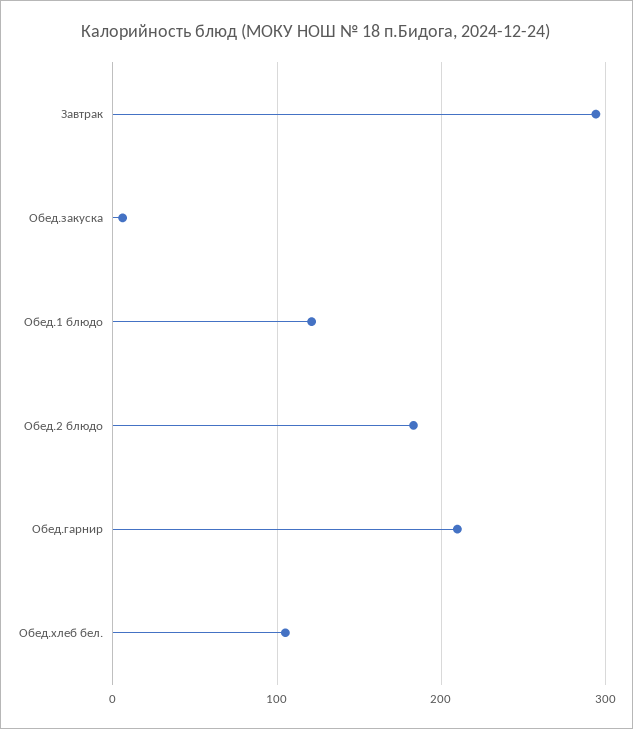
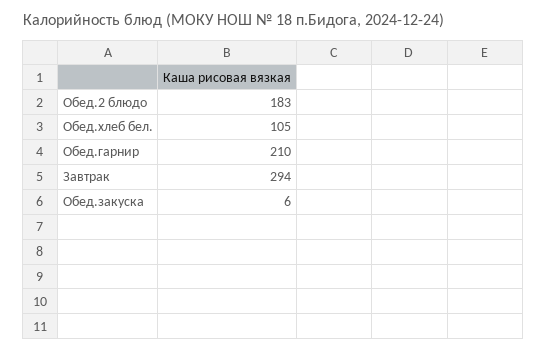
  {
    "Завтрак": 294,
    "Обед.закуска": 6,
-   "Обед.1 блюдо": 120,
    "Обед.2 блюдо": 183,
    "Обед.гарнир": 210,
    "Обед.хлеб бел.": 105
  }

